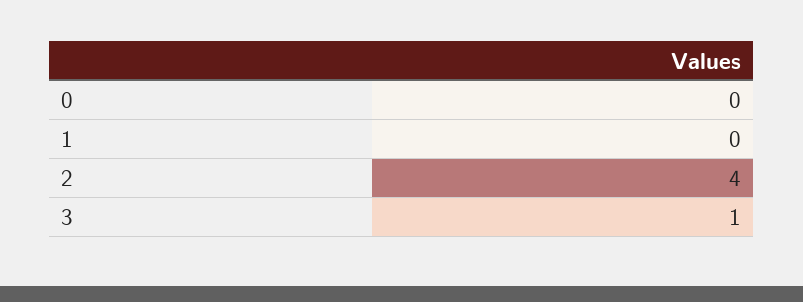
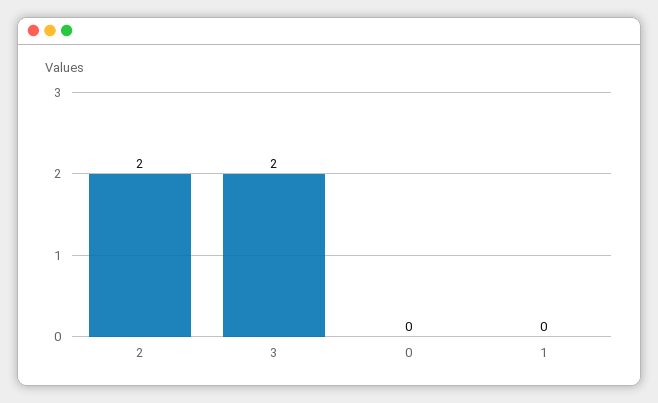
  {
    "0": 0,
    "1": 0,
-   "2": 4,
+   "2": 2,
-   "3": 1
+   "3": 2
  }

